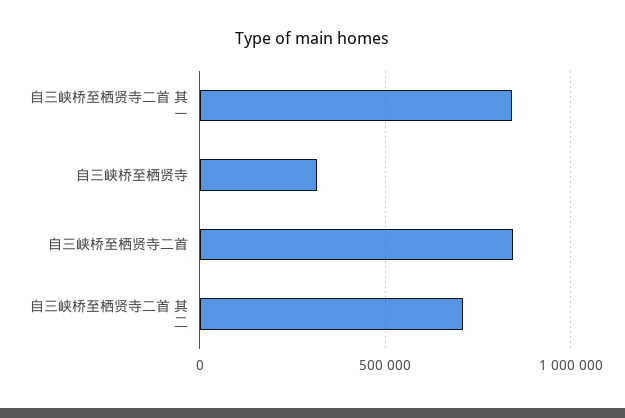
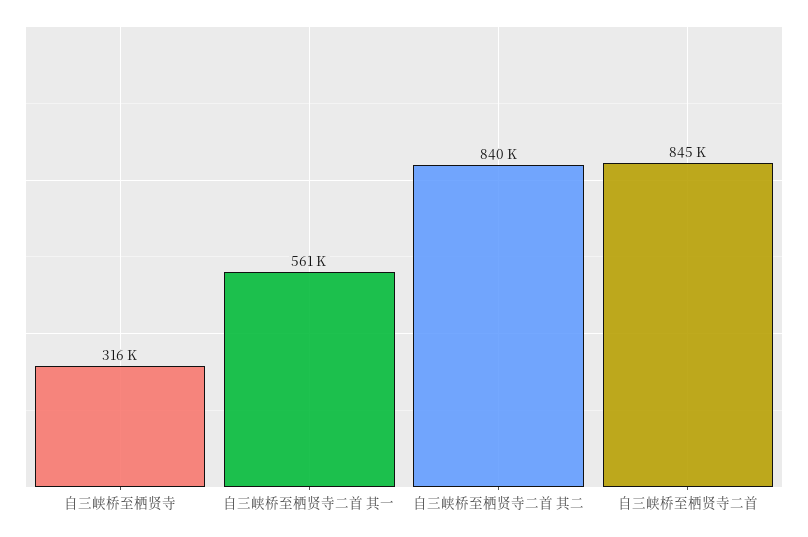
  {
-   "自三峡桥至栖贤寺二首 其一": 850000,
+   "自三峡桥至栖贤寺二首 其一": 561000,
    "自三峡桥至栖贤寺": 316000,
    "自三峡桥至栖贤寺二首": 845000,
-   "自三峡桥至栖贤寺二首 其二": 700000
+   "自三峡桥至栖贤寺二首 其二": 840000
  }

